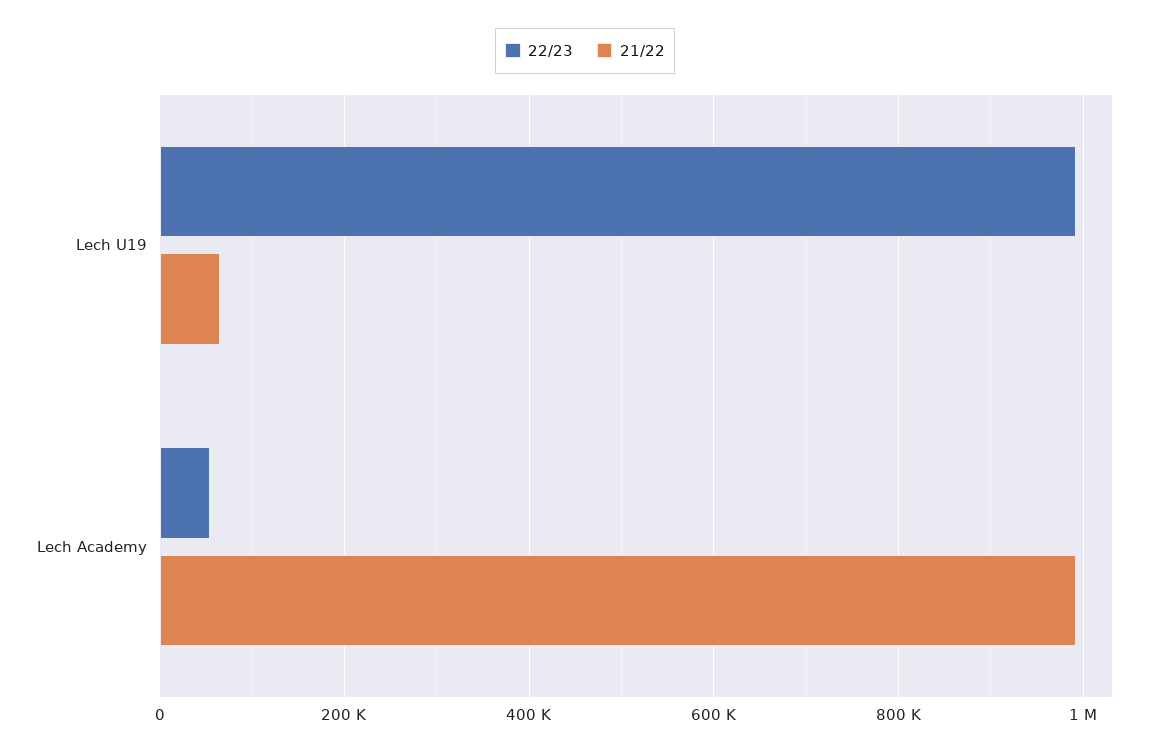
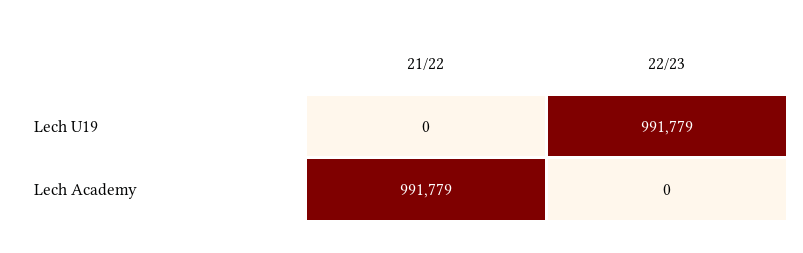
  {
    "22/23": {
      "Lech U19": 991779,
-     "Lech Academy": 60000
+     "Lech Academy": 0
    },
    "21/22": {
-     "Lech U19": 60000,
+     "Lech U19": 0,
      "Lech Academy": 991779
    }
  }

